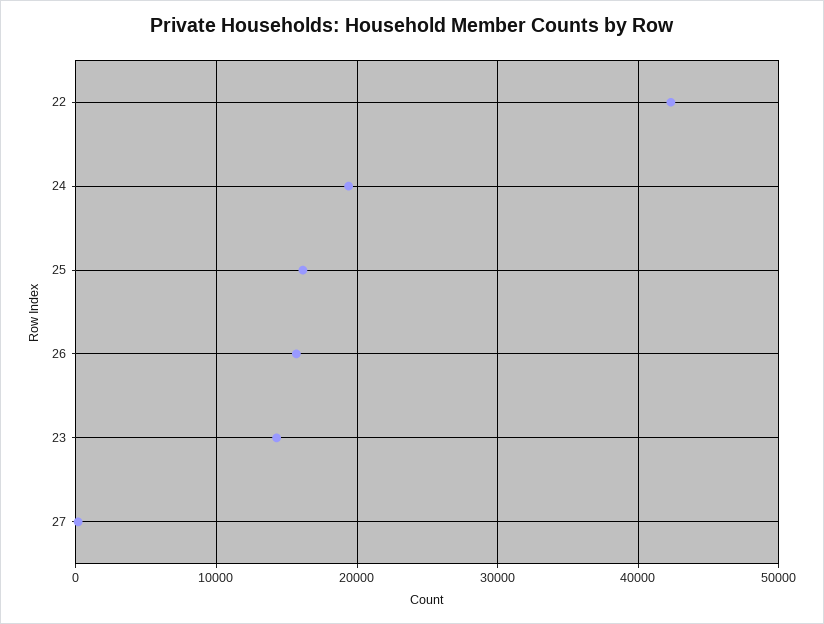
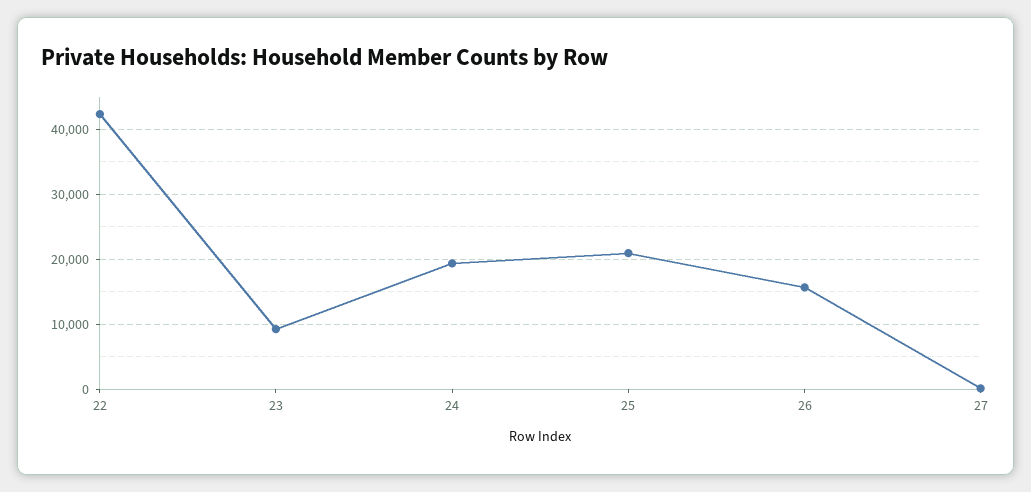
  {
    "22": 42000,
    "24": 19000,
-   "25": 16000,
+   "25": 21000,
    "26": 16000,
-   "23": 14000,
+   "23": 9000,
    "27": 0
  }

